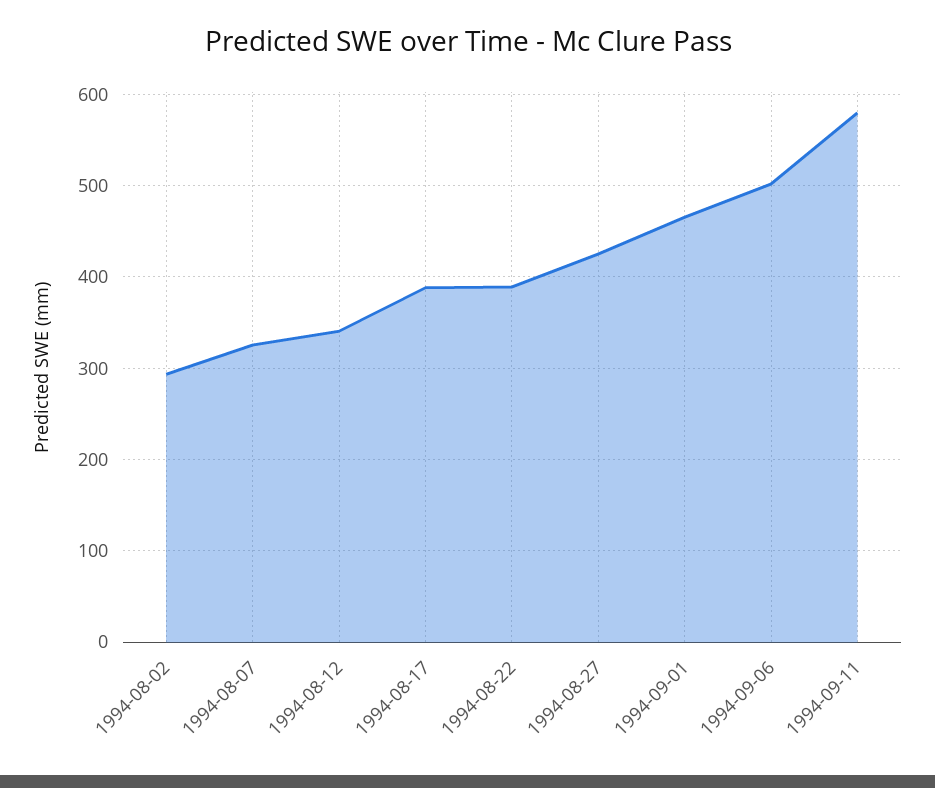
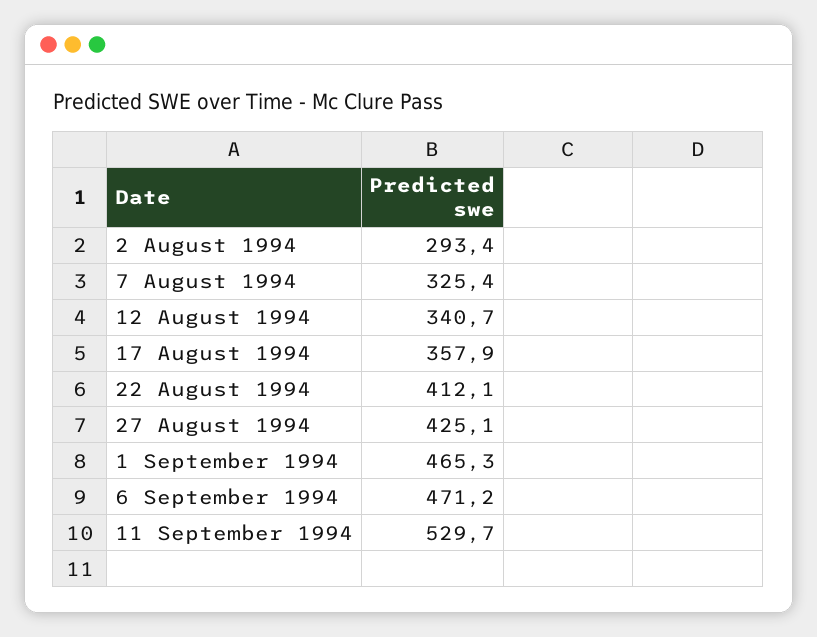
  {
    "1994-08-02": 293.4,
    "1994-08-07": 325.4,
    "1994-08-12": 340.7,
-   "1994-08-17": 390,
+   "1994-08-17": 357.9,
-   "1994-08-22": 390,
+   "1994-08-22": 412.1,
    "1994-08-27": 425.1,
    "1994-09-01": 465.3,
-   "1994-09-06": 500,
+   "1994-09-06": 471.2,
-   "1994-09-11": 580
+   "1994-09-11": 529.7
  }

